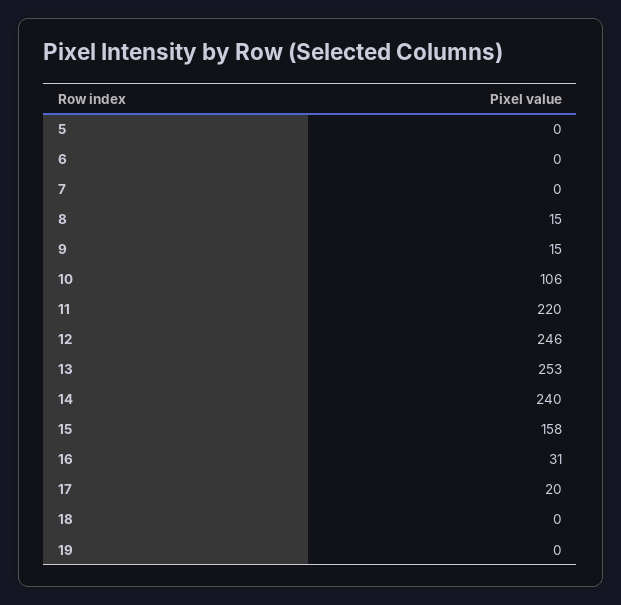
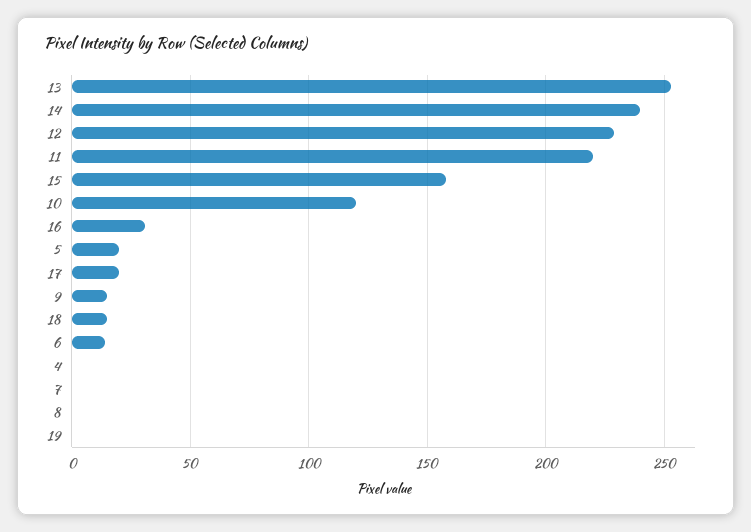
  {
-   "5": 0,
+   "5": 20,
-   "6": 0,
+   "6": 15,
    "7": 0,
-   "8": 15,
+   "8": 0,
    "9": 15,
-   "10": 106,
+   "10": 120,
    "11": 220,
-   "12": 246,
+   "12": 230,
    "13": 253,
    "14": 240,
    "15": 158,
    "16": 31,
    "17": 20,
-   "18": 0,
+   "18": 15,
-   "19": 0
+   "19": 0,
+   "4": 0
  }

